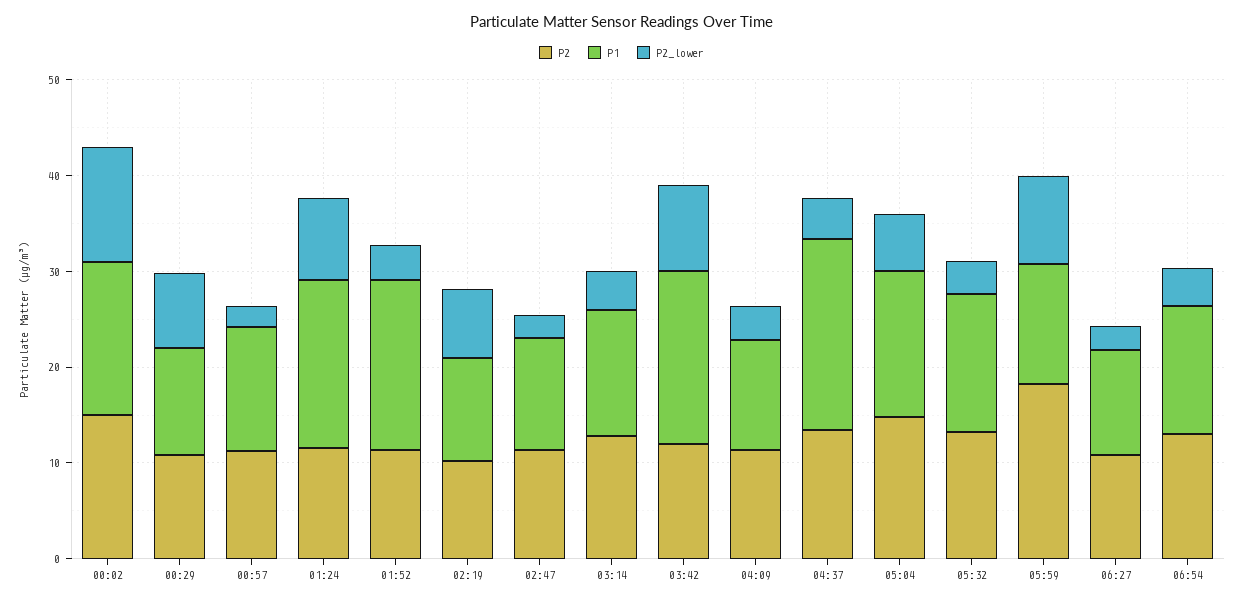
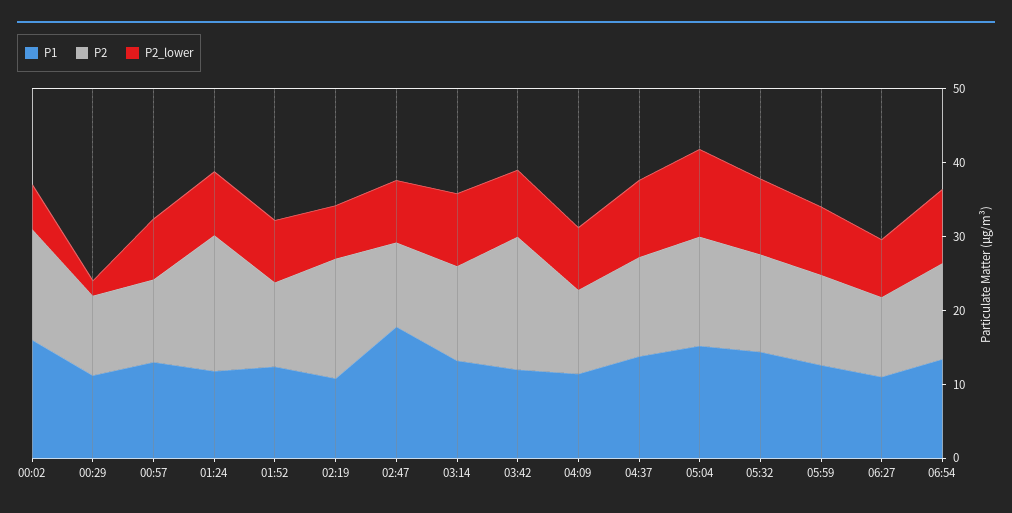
  {
    "P2": {
      "00:02": 16,
      "00:29": 10,
      "00:57": 12,
-     "01:24": 12,
+     "01:24": 18,
      "01:52": 12,
-     "02:19": 10,
+     "02:19": 16,
      "02:47": 12,
      "03:14": 12,
-     "03:42": 12,
+     "03:42": 18,
      "04:09": 12,
      "04:37": 14,
      "05:04": 14,
      "05:32": 14,
-     "05:59": 18,
+     "05:59": 12,
      "06:27": 10,
      "06:54": 14
    },
    "P1": {
      "00:02": 16,
      "00:29": 12,
      "00:57": 14,
-     "01:24": 18,
+     "01:24": 12,
-     "01:52": 18,
+     "01:52": 12,
      "02:19": 10,
-     "02:47": 12,
+     "02:47": 18,
      "03:14": 14,
-     "03:42": 18,
+     "03:42": 12,
      "04:09": 12,
-     "04:37": 20,
+     "04:37": 14,
      "05:04": 16,
      "05:32": 14,
      "05:59": 12,
      "06:27": 12,
      "06:54": 14
    },
    "P2_lower": {
-     "00:02": 12,
+     "00:02": 6,
-     "00:29": 8,
+     "00:29": 2,
-     "00:57": 2,
+     "00:57": 8,
      "01:24": 8,
-     "01:52": 4,
+     "01:52": 8,
      "02:19": 8,
-     "02:47": 2,
+     "02:47": 8,
-     "03:14": 4,
+     "03:14": 10,
      "03:42": 10,
-     "04:09": 4,
+     "04:09": 8,
-     "04:37": 4,
+     "04:37": 10,
-     "05:04": 6,
+     "05:04": 12,
-     "05:32": 4,
+     "05:32": 10,
      "05:59": 10,
-     "06:27": 2,
+     "06:27": 8,
-     "06:54": 4
+     "06:54": 10
    }
  }

